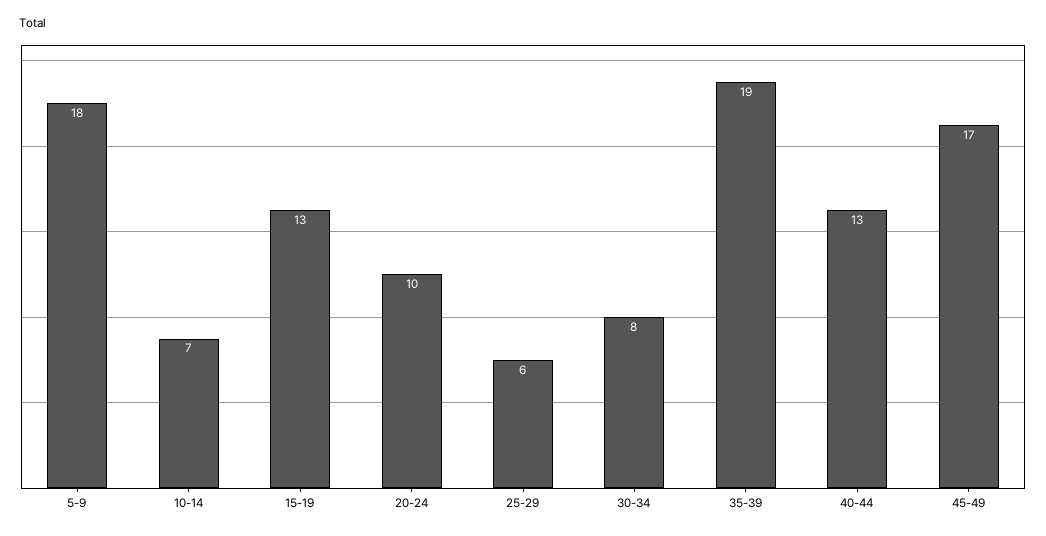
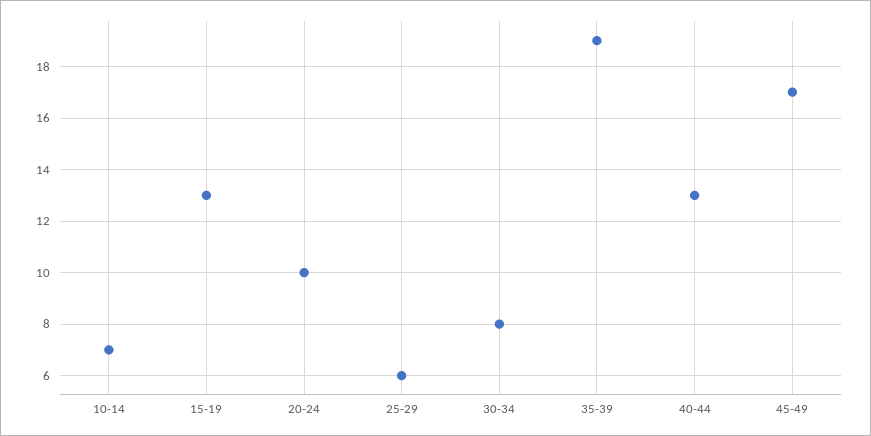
  {
-   "5-9": 18,
    "10-14": 7,
    "15-19": 13,
    "20-24": 10,
    "25-29": 6,
    "30-34": 8,
    "35-39": 19,
    "40-44": 13,
    "45-49": 17
  }

